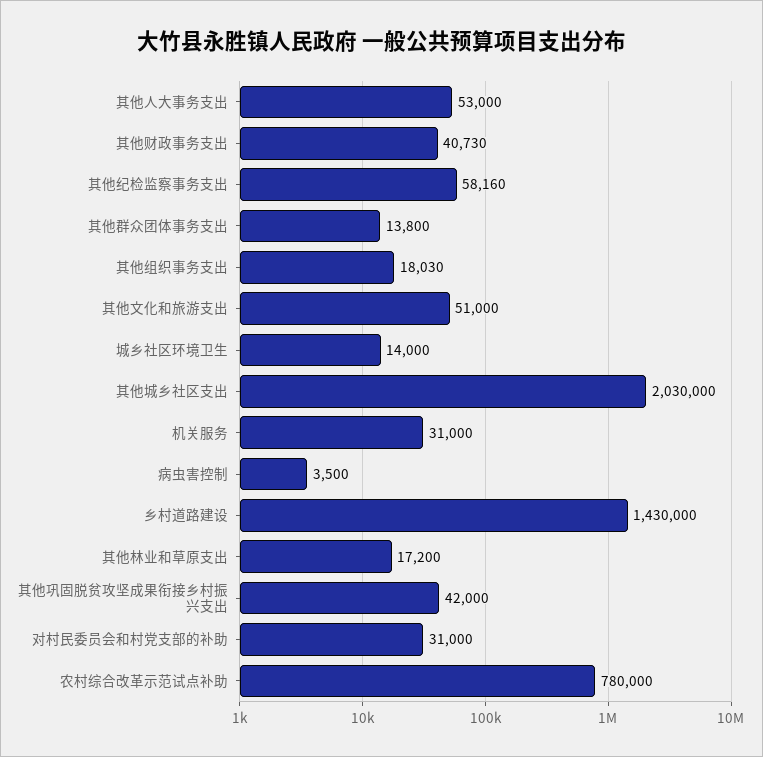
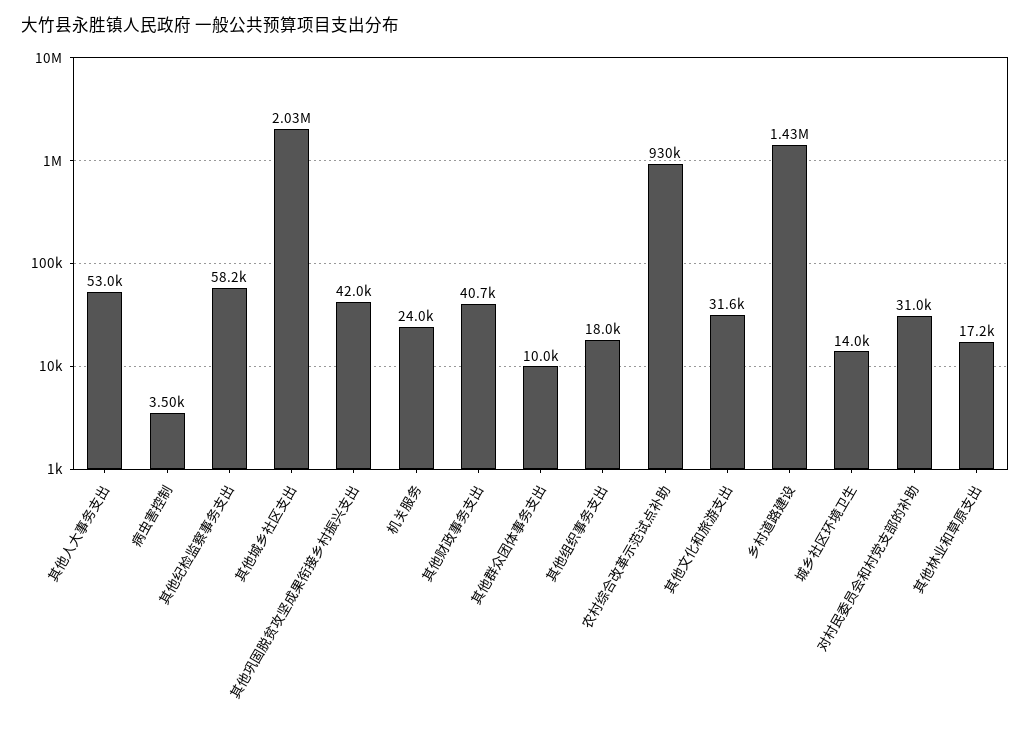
  {
    "其他人大事务支出": 53000,
    "其他财政事务支出": 40730,
    "其他纪检监察事务支出": 58160,
-   "其他群众团体事务支出": 13800,
+   "其他群众团体事务支出": 10000,
    "其他组织事务支出": 18030,
-   "其他文化和旅游支出": 51000,
+   "其他文化和旅游支出": 31600,
    "城乡社区环境卫生": 14000,
    "其他城乡社区支出": 2030000,
-   "机关服务": 31000,
+   "机关服务": 24000,
    "病虫害控制": 3500,
    "乡村道路建设": 1430000,
    "其他林业和草原支出": 17200,
    "其他巩固脱贫攻坚成果衔接乡村振兴支出": 42000,
    "对村民委员会和村党支部的补助": 31000,
-   "农村综合改革示范试点补助": 780000
+   "农村综合改革示范试点补助": 930000
  }

